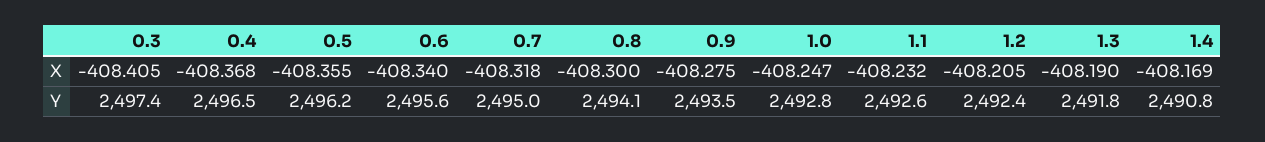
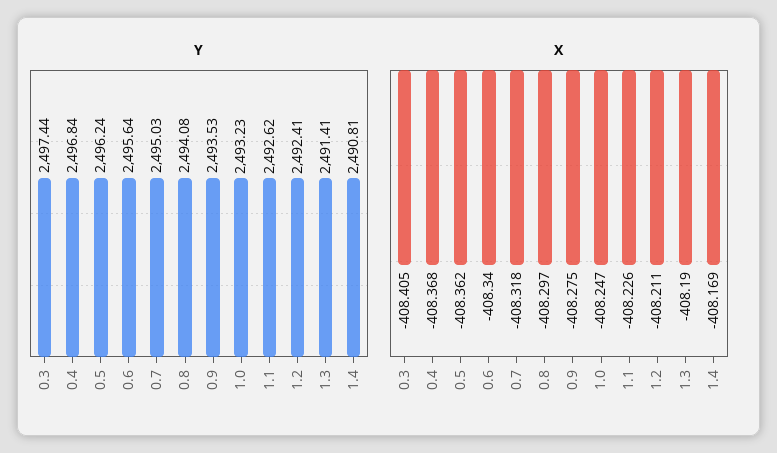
  {
    "X": {
      "0.3": -408.405,
      "0.4": -408.368,
-     "0.5": -408.355,
+     "0.5": -408.362,
      "0.6": -408.34,
      "0.7": -408.318,
-     "0.8": -408.3,
+     "0.8": -408.297,
      "0.9": -408.275,
      "1.0": -408.247,
-     "1.1": -408.232,
+     "1.1": -408.226,
-     "1.2": -408.205,
+     "1.2": -408.211,
      "1.3": -408.19,
      "1.4": -408.169
    },
    "Y": {
      "0.3": 2497.44,
-     "0.4": 2496.5,
+     "0.4": 2496.84,
      "0.5": 2496.24,
      "0.6": 2495.64,
      "0.7": 2495.03,
      "0.8": 2494.08,
      "0.9": 2493.53,
-     "1.0": 2492.8,
+     "1.0": 2493.23,
      "1.1": 2492.62,
      "1.2": 2492.41,
-     "1.3": 2491.8,
+     "1.3": 2491.41,
      "1.4": 2490.81
    }
  }

